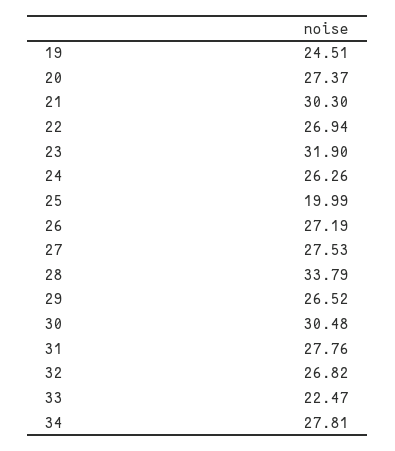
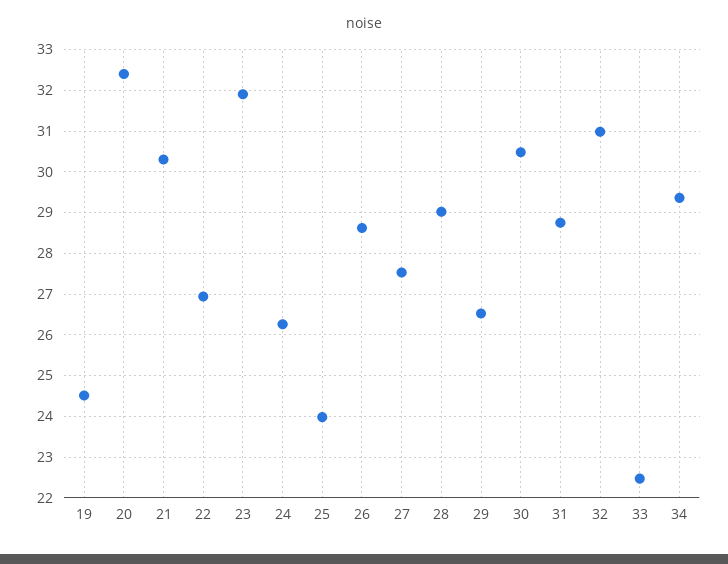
  {
    "19": 24.51,
-   "20": 27.37,
+   "20": 32.4,
    "21": 30.3,
    "22": 26.94,
    "23": 31.9,
    "24": 26.26,
-   "25": 19.99,
+   "25": 24,
-   "26": 27.19,
+   "26": 28.6,
    "27": 27.53,
-   "28": 33.79,
+   "28": 29,
    "29": 26.52,
    "30": 30.48,
-   "31": 27.76,
+   "31": 28.8,
-   "32": 26.82,
+   "32": 31,
    "33": 22.47,
-   "34": 27.81
+   "34": 29.4
  }

